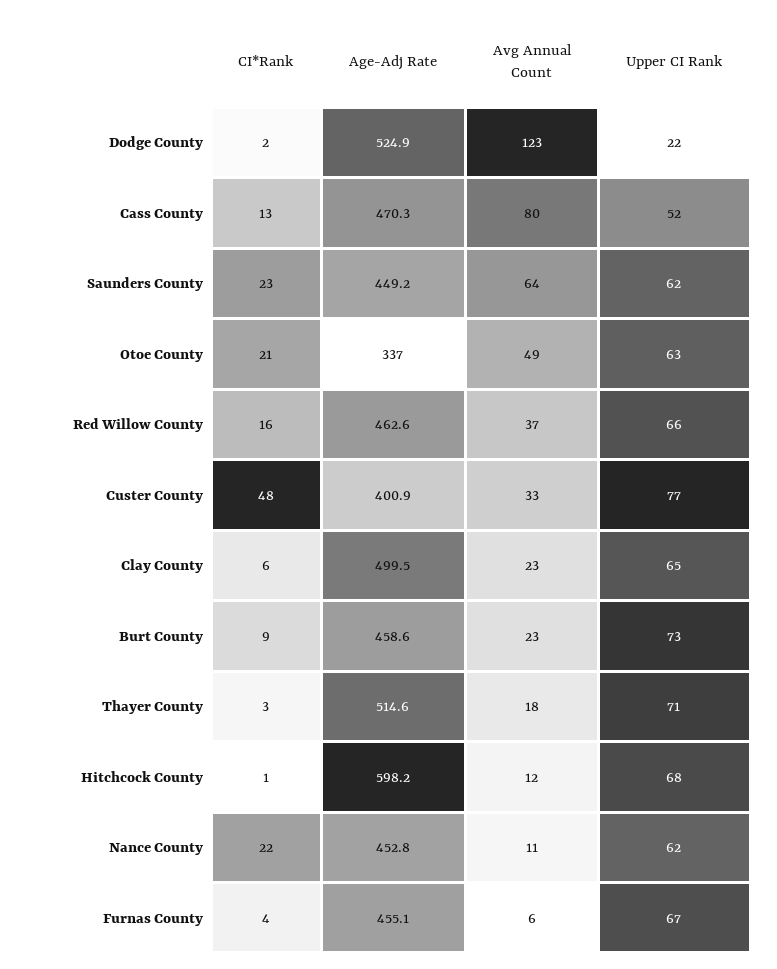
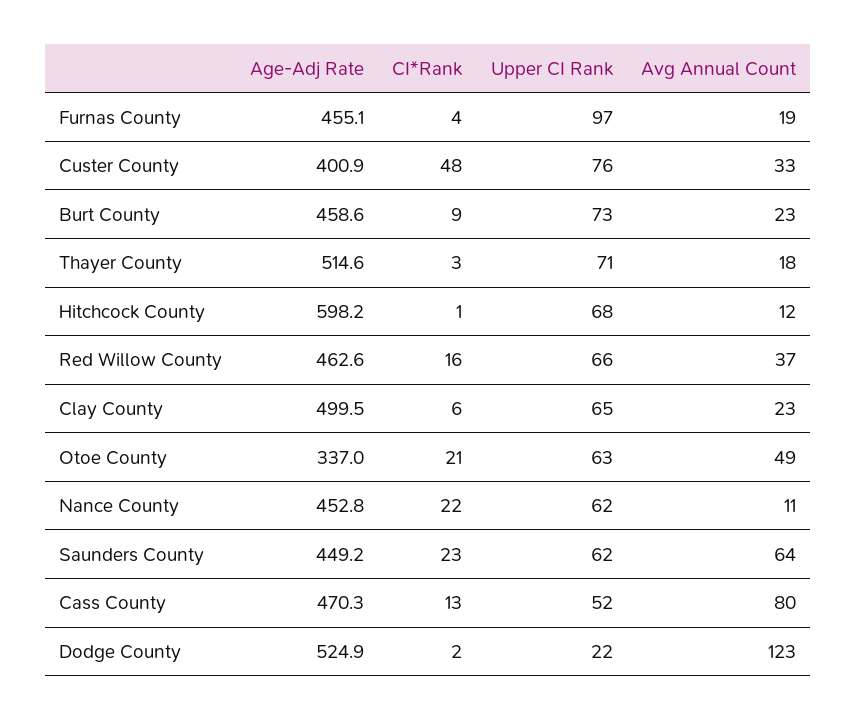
  {
    "CI*Rank": {
      "Dodge County": 2,
      "Cass County": 13,
      "Saunders County": 23,
      "Otoe County": 21,
      "Red Willow County": 16,
      "Custer County": 48,
      "Clay County": 6,
      "Burt County": 9,
      "Thayer County": 3,
      "Hitchcock County": 1,
      "Nance County": 22,
      "Furnas County": 4
    },
    "Age-Adj Rate": {
      "Dodge County": 524.9,
      "Cass County": 470.3,
      "Saunders County": 449.2,
      "Otoe County": 337,
      "Red Willow County": 462.6,
      "Custer County": 400.9,
      "Clay County": 499.5,
      "Burt County": 458.6,
      "Thayer County": 514.6,
      "Hitchcock County": 598.2,
      "Nance County": 452.8,
      "Furnas County": 455.1
    },
    "Avg Annual Count": {
      "Dodge County": 123,
      "Cass County": 80,
      "Saunders County": 64,
      "Otoe County": 49,
      "Red Willow County": 37,
      "Custer County": 33,
      "Clay County": 23,
      "Burt County": 23,
      "Thayer County": 18,
      "Hitchcock County": 12,
      "Nance County": 11,
-     "Furnas County": 6
+     "Furnas County": 19
    },
    "Upper CI Rank": {
      "Dodge County": 22,
      "Cass County": 52,
      "Saunders County": 62,
      "Otoe County": 63,
      "Red Willow County": 66,
-     "Custer County": 77,
+     "Custer County": 76,
      "Clay County": 65,
      "Burt County": 73,
      "Thayer County": 71,
      "Hitchcock County": 68,
      "Nance County": 62,
-     "Furnas County": 67
+     "Furnas County": 97
    }
  }

